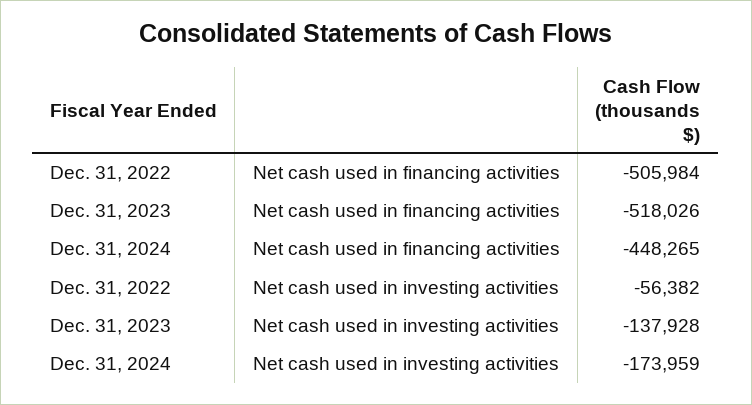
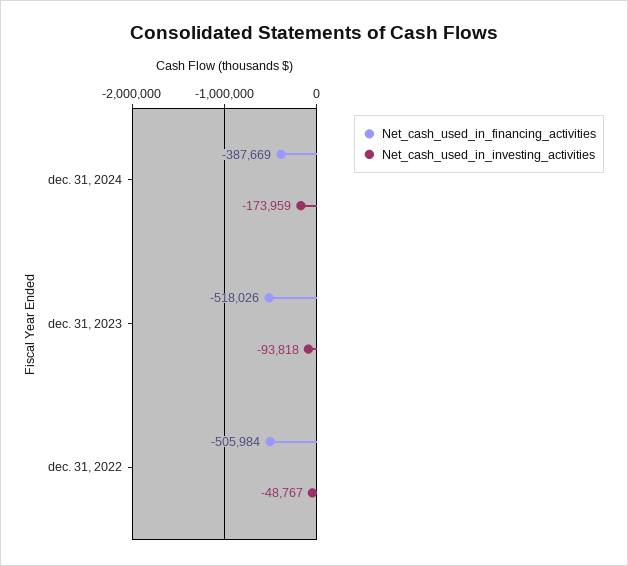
  {
    "Net cash used in financing activities": {
      "Dec. 31, 2022": -505984,
      "Dec. 31, 2023": -518026,
-     "Dec. 31, 2024": -448265
+     "Dec. 31, 2024": -387669
    },
    "Net cash used in investing activities": {
-     "Dec. 31, 2022": -56382,
+     "Dec. 31, 2022": -48767,
-     "Dec. 31, 2023": -137928,
+     "Dec. 31, 2023": -93818,
      "Dec. 31, 2024": -173959
    }
  }

